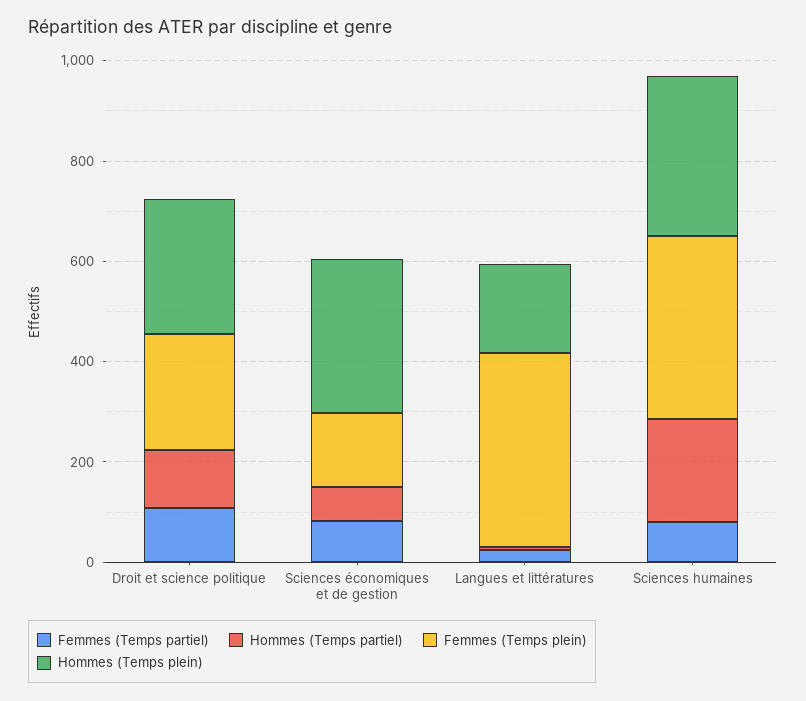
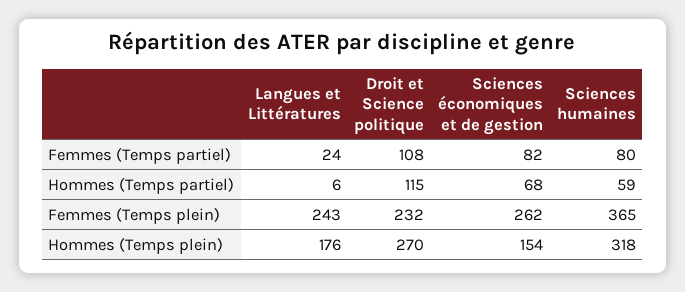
  {
    "Femmes (Temps partiel)": {
      "Droit et science politique": 108,
      "Sciences économiques et de gestion": 82,
      "Langues et littératures": 24,
      "Sciences humaines": 80
    },
    "Hommes (Temps partiel)": {
      "Droit et science politique": 115,
      "Sciences économiques et de gestion": 68,
      "Langues et littératures": 6,
-     "Sciences humaines": 200
+     "Sciences humaines": 59
    },
    "Femmes (Temps plein)": {
      "Droit et science politique": 232,
-     "Sciences économiques et de gestion": 150,
+     "Sciences économiques et de gestion": 262,
-     "Langues et littératures": 400,
+     "Langues et littératures": 243,
      "Sciences humaines": 365
    },
    "Hommes (Temps plein)": {
      "Droit et science politique": 270,
-     "Sciences économiques et de gestion": 300,
+     "Sciences économiques et de gestion": 154,
      "Langues et littératures": 176,
      "Sciences humaines": 318
    }
  }

